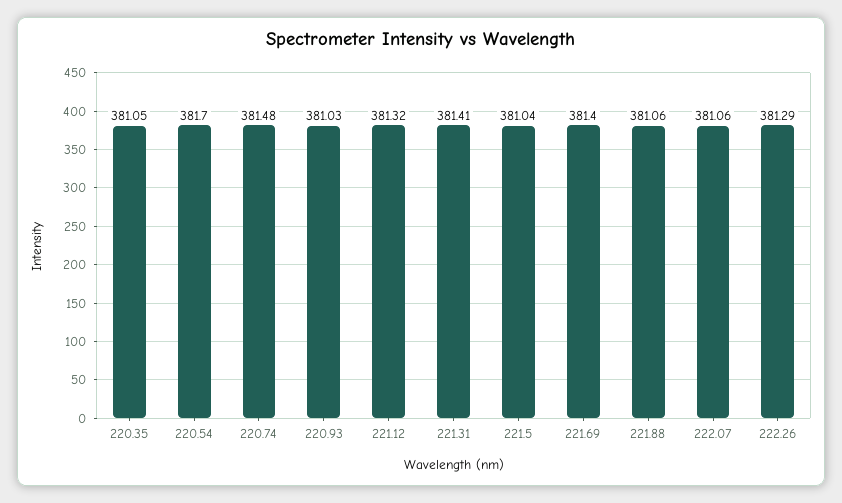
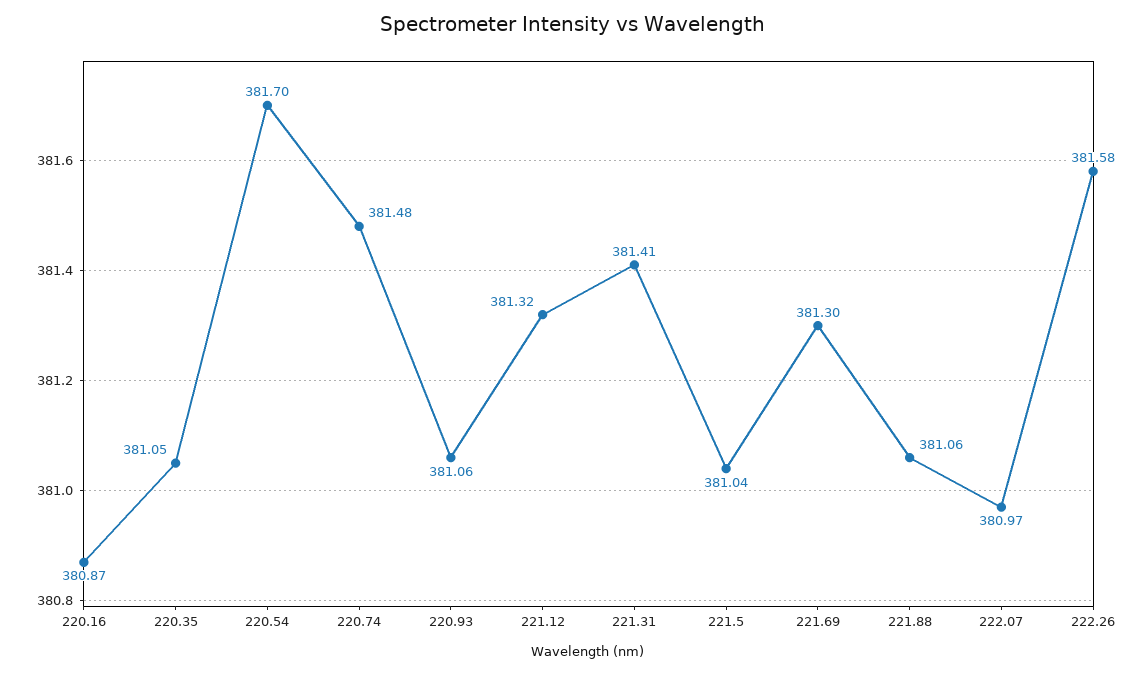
  {
    "220.35": 381.05,
    "220.54": 381.7,
    "220.74": 381.48,
-   "220.93": 381.03,
+   "220.93": 381.06,
    "221.12": 381.32,
    "221.31": 381.41,
    "221.5": 381.04,
-   "221.69": 381.4,
+   "221.69": 381.3,
    "221.88": 381.06,
-   "222.07": 381.06,
+   "222.07": 380.97,
-   "222.26": 381.29
+   "222.26": 381.58,
+   "220.16": 380.87
  }

